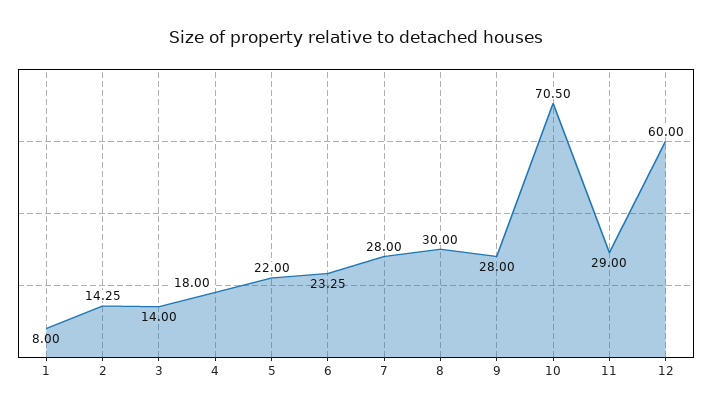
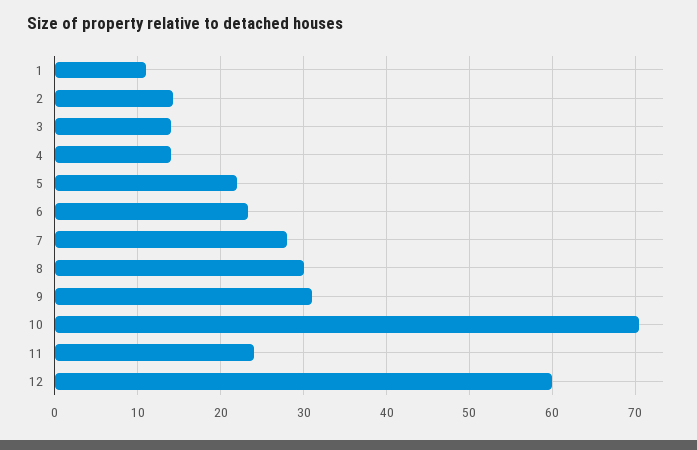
  {
-   "1": 8,
+   "1": 11,
    "2": 14.25,
    "3": 14,
-   "4": 18,
+   "4": 14,
    "5": 22,
    "6": 23.25,
    "7": 28,
    "8": 30,
-   "9": 28,
+   "9": 31,
    "10": 70.5,
-   "11": 29,
+   "11": 24,
    "12": 60
  }

